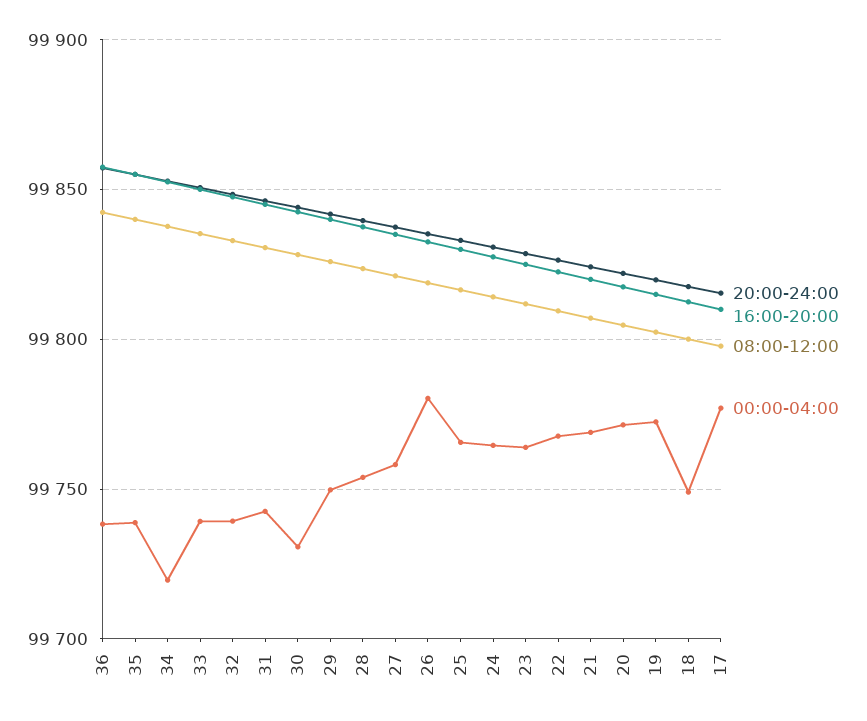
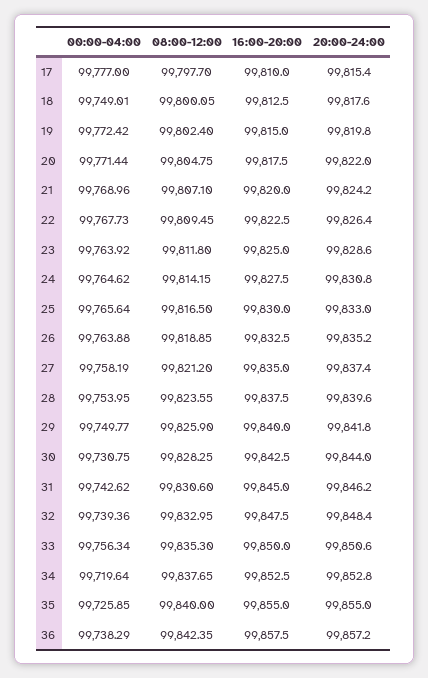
  {
    "20:00-24:00": {
      "36": 99857.2,
      "35": 99855,
      "34": 99852.8,
      "33": 99850.6,
      "32": 99848.4,
      "31": 99846.2,
      "30": 99844,
      "29": 99841.8,
      "28": 99839.6,
      "27": 99837.4,
      "26": 99835.2,
      "25": 99833,
      "24": 99830.8,
      "23": 99828.6,
      "22": 99826.4,
      "21": 99824.2,
      "20": 99822,
      "19": 99819.8,
      "18": 99817.6,
      "17": 99815.4
    },
    "16:00-20:00": {
      "36": 99857.5,
      "35": 99855,
      "34": 99852.5,
      "33": 99850,
      "32": 99847.5,
      "31": 99845,
      "30": 99842.5,
      "29": 99840,
      "28": 99837.5,
      "27": 99835,
      "26": 99832.5,
      "25": 99830,
      "24": 99827.5,
      "23": 99825,
      "22": 99822.5,
      "21": 99820,
      "20": 99817.5,
      "19": 99815,
      "18": 99812.5,
      "17": 99810
    },
    "08:00-12:00": {
      "36": 99842.35,
      "35": 99840,
      "34": 99837.65,
      "33": 99835.3,
      "32": 99832.95,
      "31": 99830.6,
      "30": 99828.25,
      "29": 99825.9,
      "28": 99823.55,
      "27": 99821.2,
      "26": 99818.85,
      "25": 99816.5,
      "24": 99814.15,
      "23": 99811.8,
      "22": 99809.45,
      "21": 99807.1,
      "20": 99804.75,
      "19": 99802.4,
      "18": 99800.05,
      "17": 99797.7
    },
    "00:00-04:00": {
      "36": 99738.29,
-     "35": 99740,
+     "35": 99725.85,
      "34": 99719.64,
-     "33": 99740,
+     "33": 99756.34,
      "32": 99739.36,
      "31": 99742.62,
      "30": 99730.75,
      "29": 99749.77,
      "28": 99753.95,
      "27": 99758.19,
-     "26": 99780,
+     "26": 99763.88,
      "25": 99765.64,
      "24": 99764.62,
      "23": 99763.92,
      "22": 99767.73,
      "21": 99768.96,
      "20": 99771.44,
      "19": 99772.42,
      "18": 99749.01,
      "17": 99777
    }
  }

